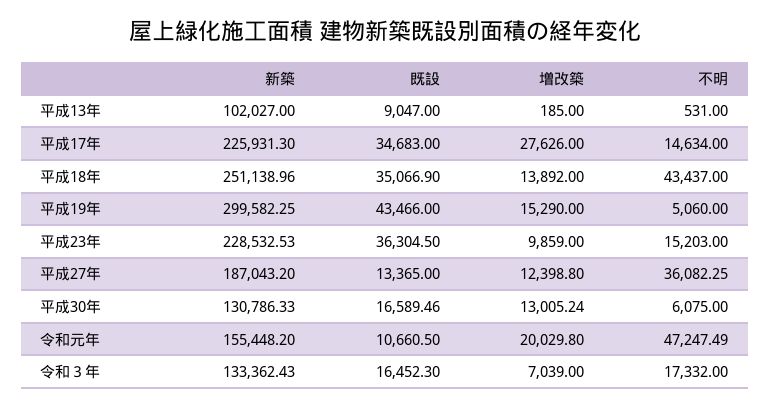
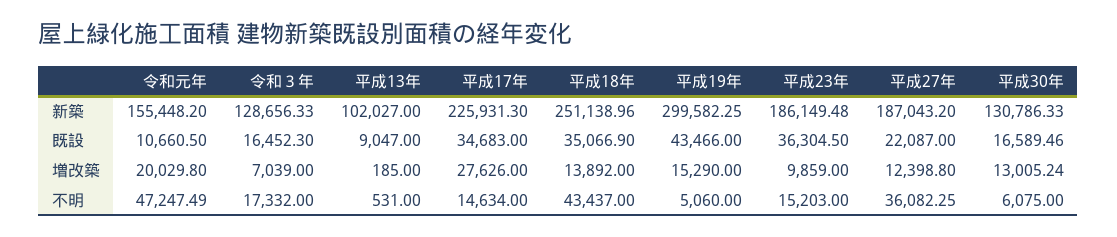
  {
    "新築": {
      "平成13年": 102027,
      "平成17年": 225931.3,
      "平成18年": 251138.96,
      "平成19年": 299582.25,
-     "平成23年": 228532.53,
+     "平成23年": 186149.48,
      "平成27年": 187043.2,
      "平成30年": 130786.33,
      "令和元年": 155448.2,
-     "令和３年": 133362.43
+     "令和３年": 128656.33
    },
    "既設": {
      "平成13年": 9047,
      "平成17年": 34683,
      "平成18年": 35066.9,
      "平成19年": 43466,
      "平成23年": 36304.5,
-     "平成27年": 13365,
+     "平成27年": 22087,
      "平成30年": 16589.46,
      "令和元年": 10660.5,
      "令和３年": 16452.3
    },
    "増改築": {
      "平成13年": 185,
      "平成17年": 27626,
      "平成18年": 13892,
      "平成19年": 15290,
      "平成23年": 9859,
      "平成27年": 12398.8,
      "平成30年": 13005.24,
      "令和元年": 20029.8,
      "令和３年": 7039
    },
    "不明": {
      "平成13年": 531,
      "平成17年": 14634,
      "平成18年": 43437,
      "平成19年": 5060,
      "平成23年": 15203,
      "平成27年": 36082.25,
      "平成30年": 6075,
      "令和元年": 47247.49,
      "令和３年": 17332
    }
  }

